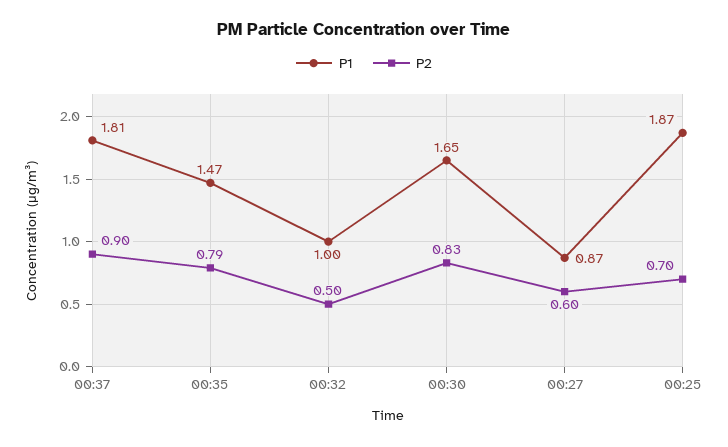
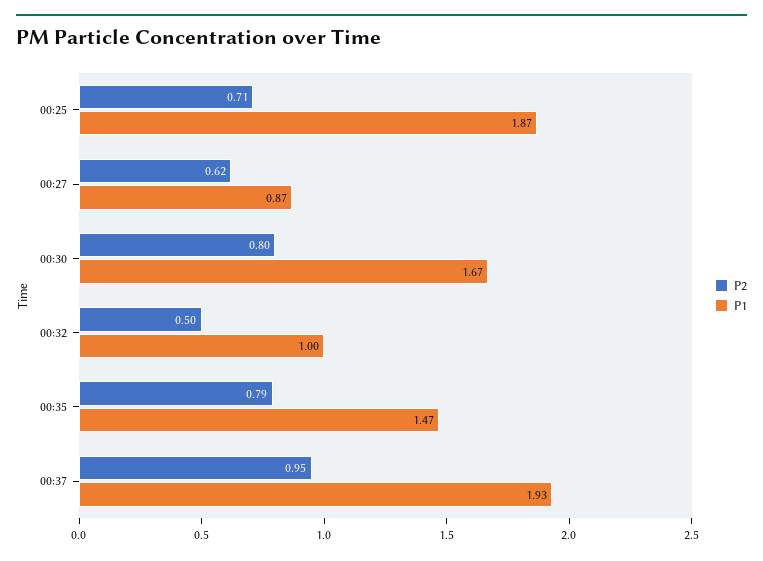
  {
    "P1": {
-     "00:37": 1.81,
+     "00:37": 1.93,
      "00:35": 1.47,
      "00:32": 1,
-     "00:30": 1.65,
+     "00:30": 1.67,
      "00:27": 0.87,
      "00:25": 1.87
    },
    "P2": {
-     "00:37": 0.9,
+     "00:37": 0.95,
      "00:35": 0.79,
      "00:32": 0.5,
-     "00:30": 0.83,
+     "00:30": 0.8,
-     "00:27": 0.6,
+     "00:27": 0.62,
-     "00:25": 0.7
+     "00:25": 0.71
    }
  }

